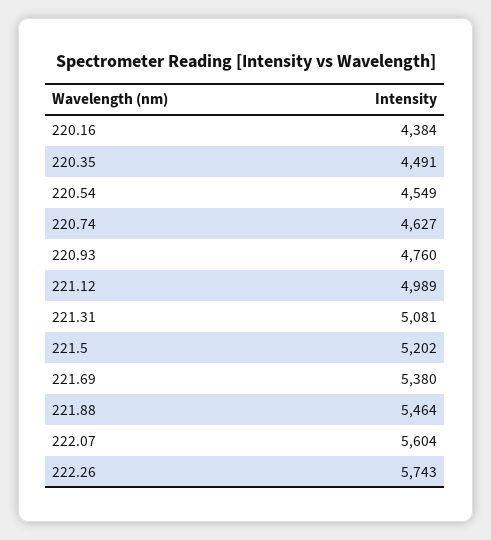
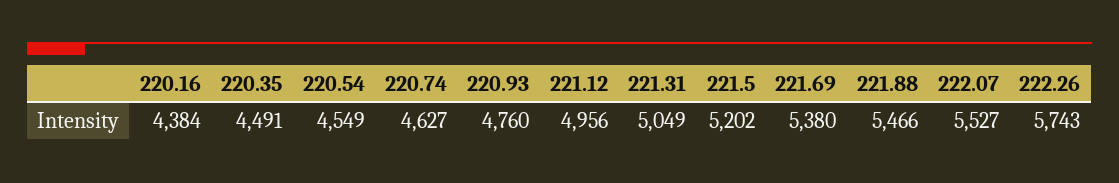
  {
    "220.16": 4384,
    "220.35": 4491,
    "220.54": 4549,
    "220.74": 4627,
    "220.93": 4760,
-   "221.12": 4989,
+   "221.12": 4956,
-   "221.31": 5081,
+   "221.31": 5049,
    "221.5": 5202,
    "221.69": 5380,
-   "221.88": 5464,
+   "221.88": 5466,
-   "222.07": 5604,
+   "222.07": 5527,
    "222.26": 5743
  }

